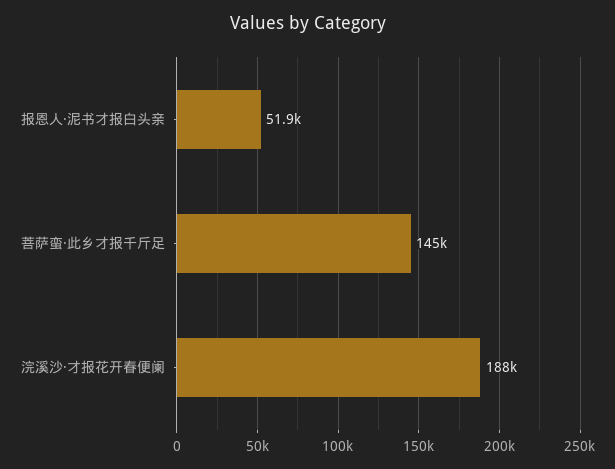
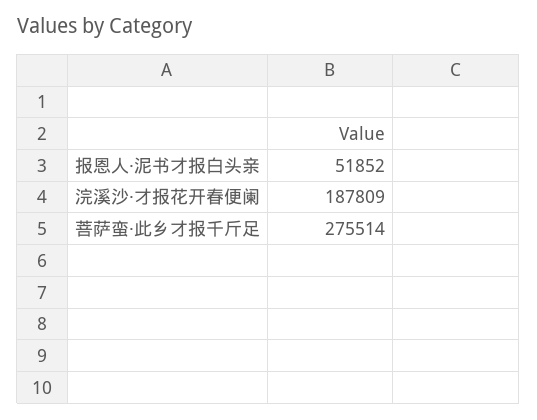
  {
    "报恩人·泥书才报白头亲": 51852,
-   "菩萨蛮·此乡才报千斤足": 145000,
+   "菩萨蛮·此乡才报千斤足": 275514,
    "浣溪沙·才报花开春便阑": 187809
  }

